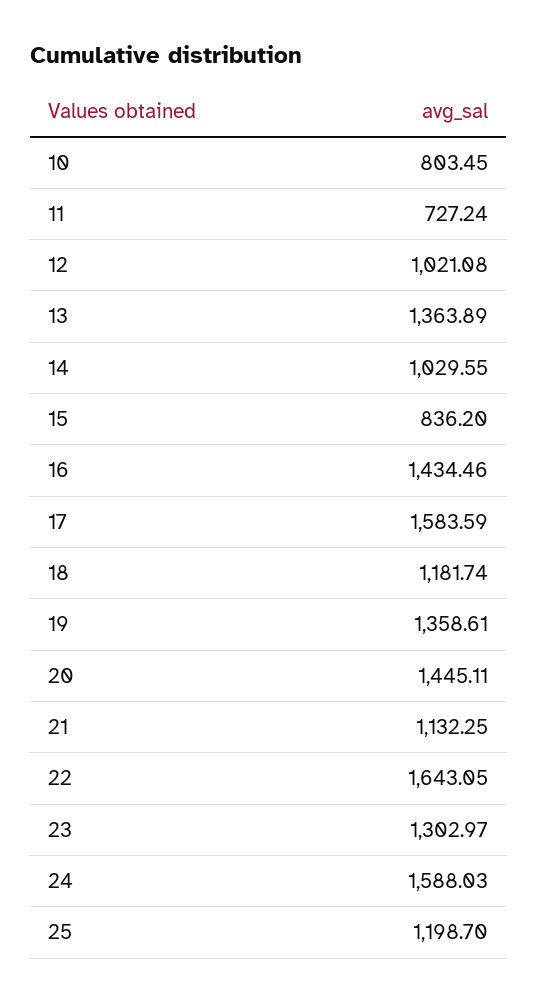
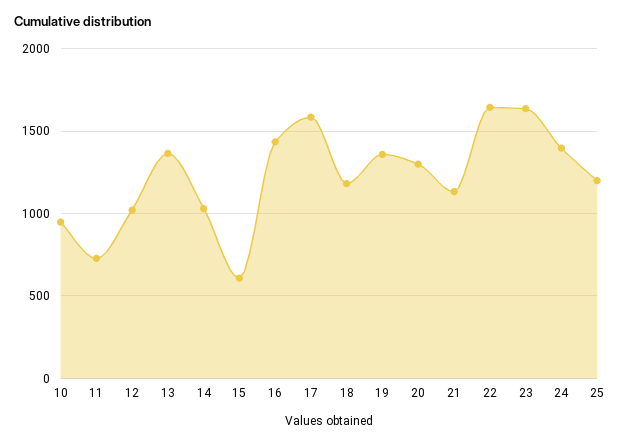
  {
-   "10": 803.45,
+   "10": 950,
    "11": 727.24,
    "12": 1021.08,
    "13": 1363.89,
    "14": 1029.55,
-   "15": 836.2,
+   "15": 600,
    "16": 1434.46,
    "17": 1583.59,
    "18": 1181.74,
    "19": 1358.61,
-   "20": 1445.11,
+   "20": 1300,
    "21": 1132.25,
    "22": 1643.05,
-   "23": 1302.97,
+   "23": 1650,
-   "24": 1588.03,
+   "24": 1400,
    "25": 1198.7
  }

